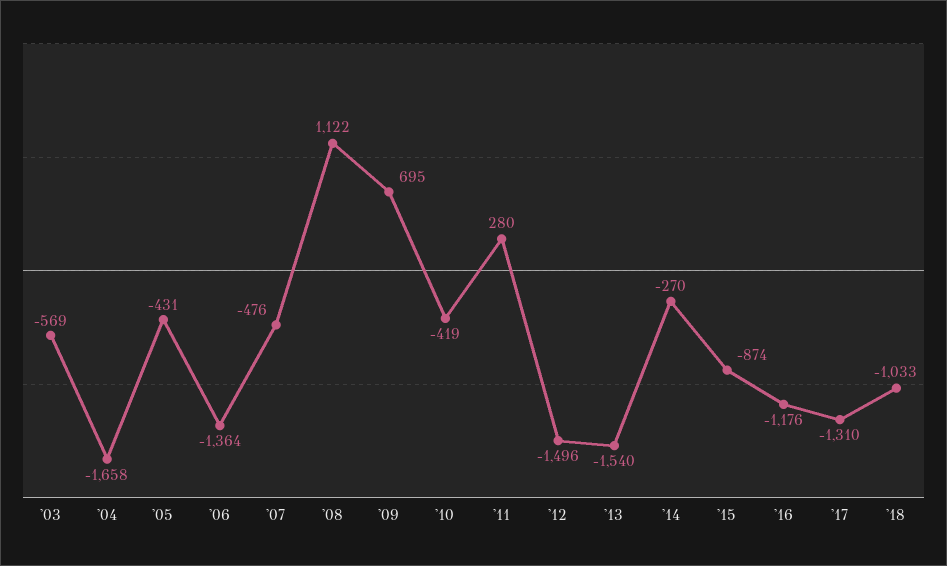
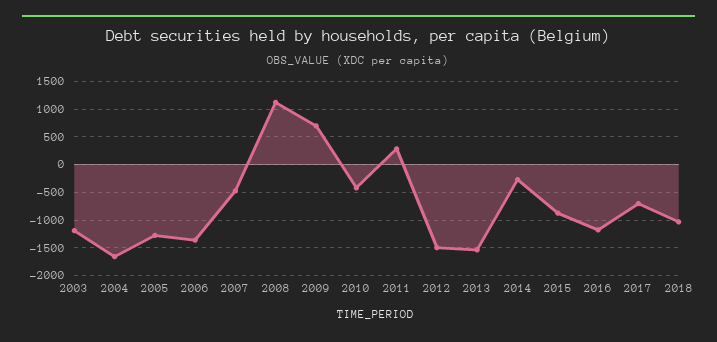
  {
-   "'03": -569,
+   "'03": -1250,
    "'04": -1658,
-   "'05": -431,
+   "'05": -1250,
    "'06": -1364,
    "'07": -476,
    "'08": 1122,
    "'09": 695,
    "'10": -419,
    "'11": 280,
    "'12": -1496,
    "'13": -1540,
    "'14": -270,
    "'15": -874,
    "'16": -1176,
-   "'17": -1310,
+   "'17": -750,
    "'18": -1033
  }

